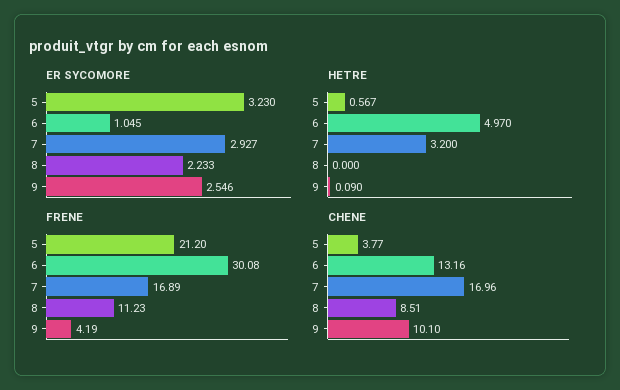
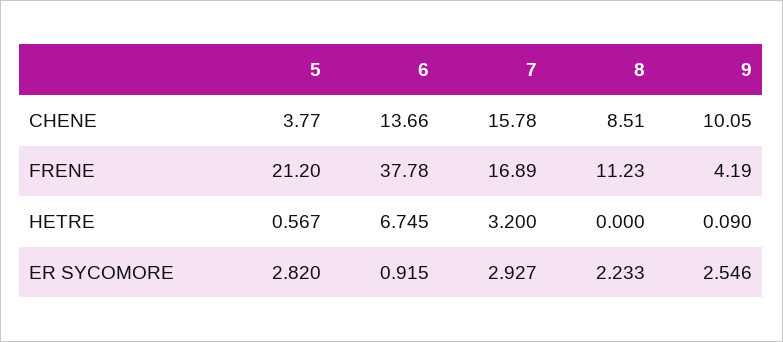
  {
    "ER SYCOMORE": {
-     "5": 3.23,
+     "5": 2.82,
-     "6": 1.045,
+     "6": 0.915,
      "7": 2.927,
      "8": 2.233,
      "9": 2.546
    },
    "HETRE": {
      "5": 0.567,
-     "6": 4.97,
+     "6": 6.745,
      "7": 3.2,
      "8": 0,
      "9": 0.09
    },
    "FRENE": {
      "5": 21.2,
-     "6": 30.08,
+     "6": 37.78,
      "7": 16.89,
      "8": 11.23,
      "9": 4.19
    },
    "CHENE": {
      "5": 3.77,
-     "6": 13.16,
+     "6": 13.66,
-     "7": 16.96,
+     "7": 15.78,
      "8": 8.51,
-     "9": 10.1
+     "9": 10.05
    }
  }

